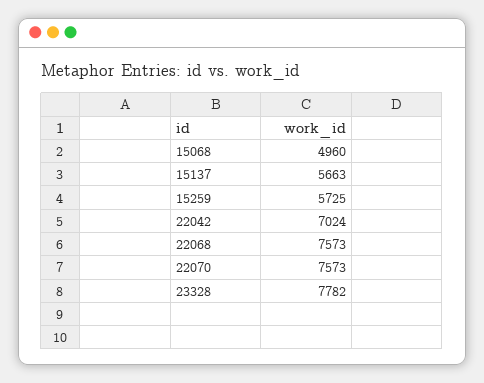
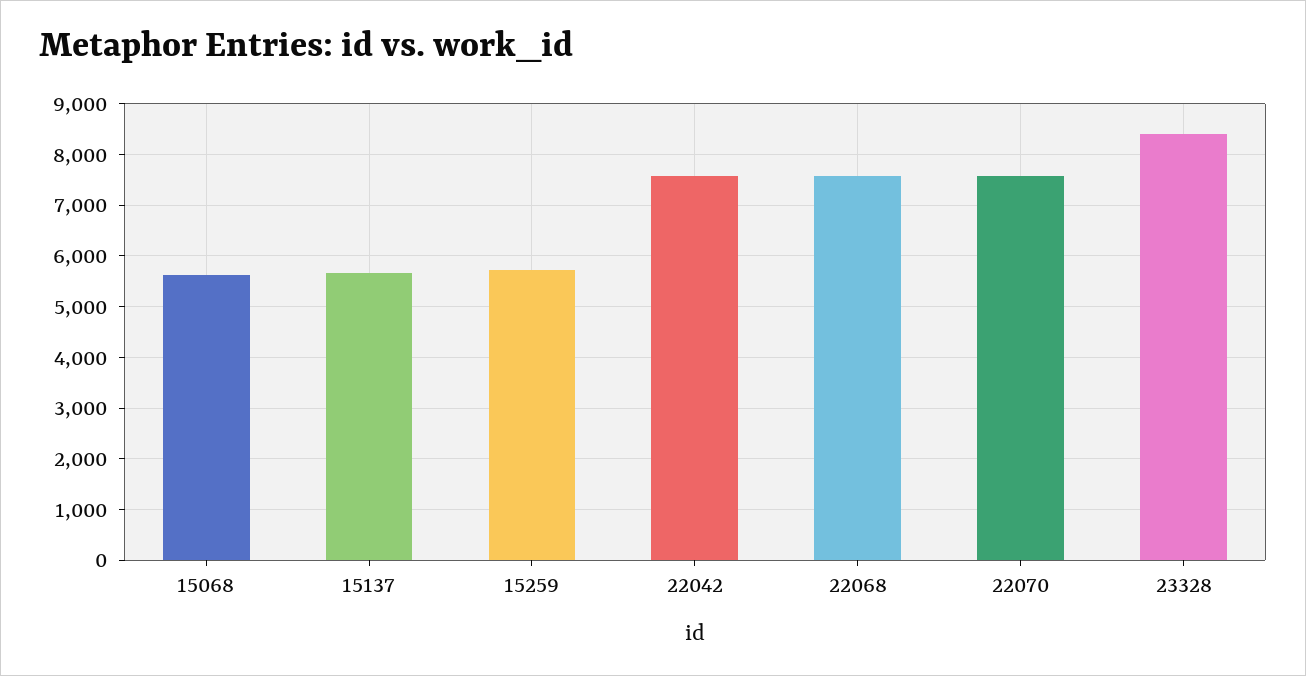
  {
-   "15068": 4960,
+   "15068": 5600,
    "15137": 5663,
    "15259": 5725,
-   "22042": 7024,
+   "22042": 7600,
    "22068": 7573,
    "22070": 7573,
-   "23328": 7782
+   "23328": 8400
  }

